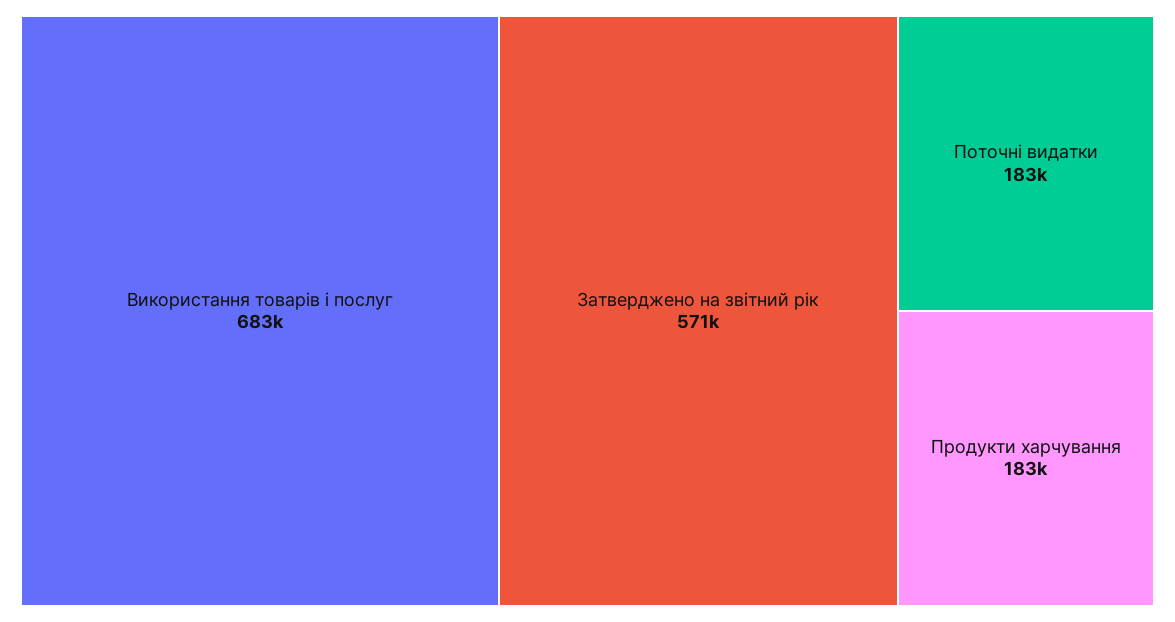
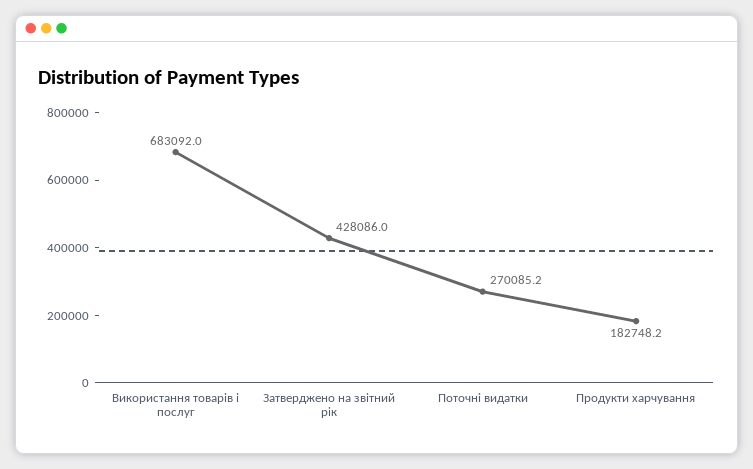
  {
    "Використання товарів і послуг": 683092,
-   "Затверджено на звітний рік": 571000,
+   "Затверджено на звітний рік": 428086,
-   "Поточні видатки": 183000,
+   "Поточні видатки": 270085.2,
    "Продукти харчування": 182748.2
  }

